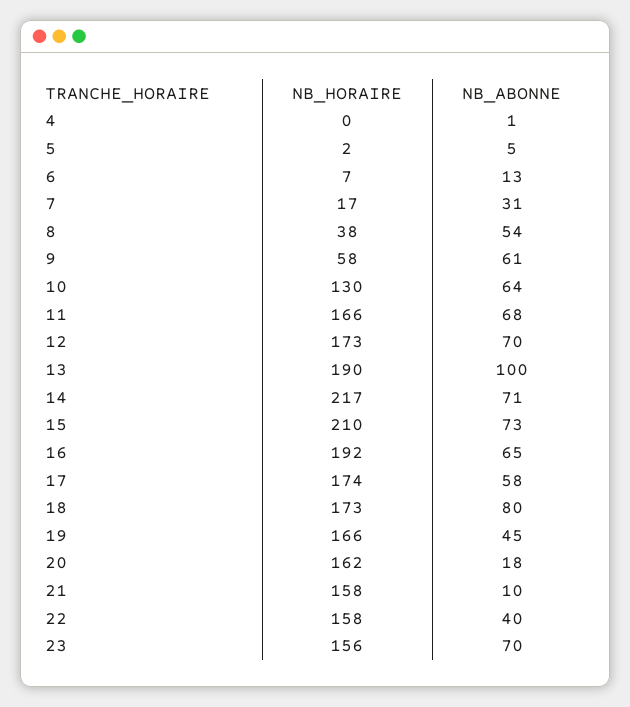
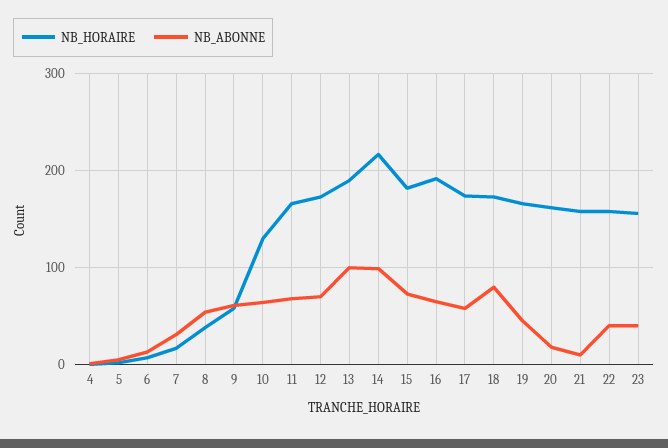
  {
    "NB_HORAIRE": {
      "4": 0,
      "5": 2,
      "6": 7,
      "7": 17,
      "8": 38,
      "9": 58,
      "10": 130,
      "11": 166,
      "12": 173,
      "13": 190,
      "14": 217,
-     "15": 210,
+     "15": 180,
      "16": 192,
      "17": 174,
      "18": 173,
      "19": 166,
      "20": 162,
      "21": 158,
      "22": 158,
      "23": 156
    },
    "NB_ABONNE": {
      "4": 1,
      "5": 5,
      "6": 13,
      "7": 31,
      "8": 54,
      "9": 61,
      "10": 64,
      "11": 68,
      "12": 70,
      "13": 100,
-     "14": 71,
+     "14": 100,
      "15": 73,
      "16": 65,
      "17": 58,
      "18": 80,
      "19": 45,
      "20": 18,
      "21": 10,
      "22": 40,
-     "23": 70
+     "23": 40
    }
  }

